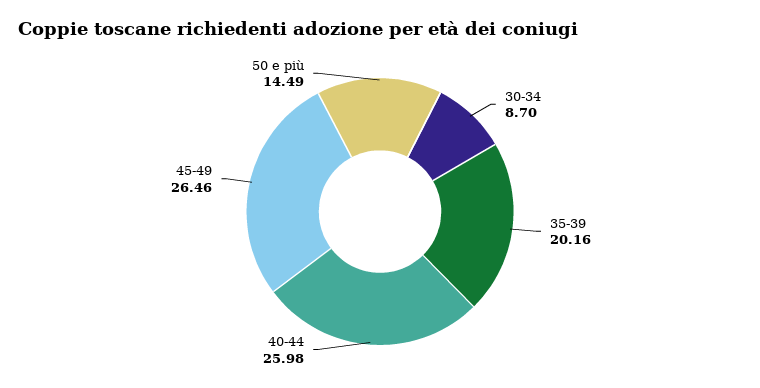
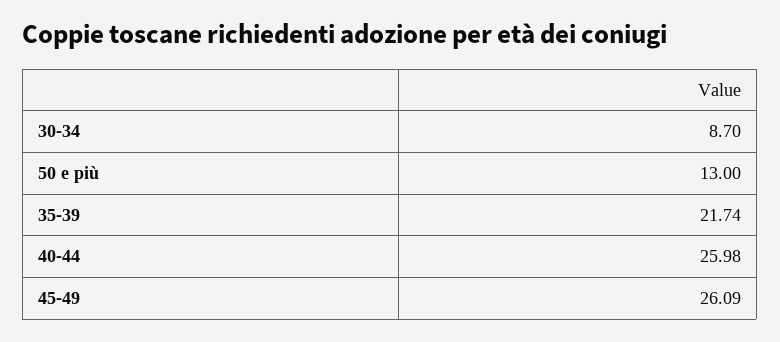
  {
    "30-34": 8.7,
-   "35-39": 20.16,
+   "35-39": 21.74,
    "40-44": 25.98,
-   "45-49": 26.46,
+   "45-49": 26.09,
-   "50 e più": 14.49
+   "50 e più": 13
  }

